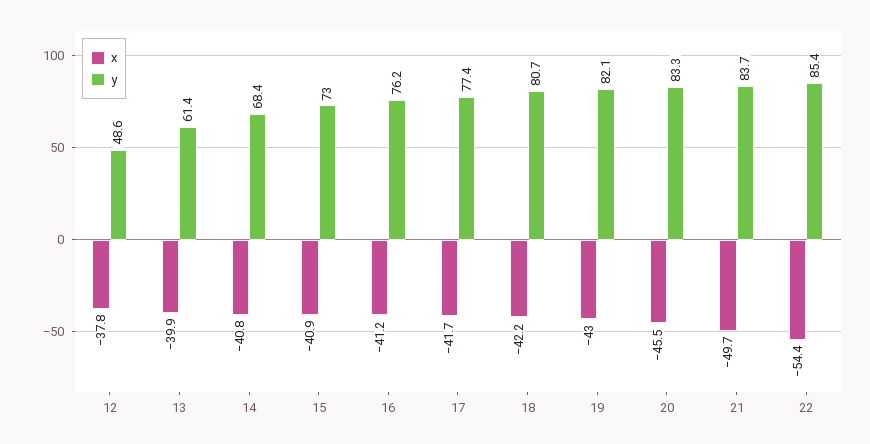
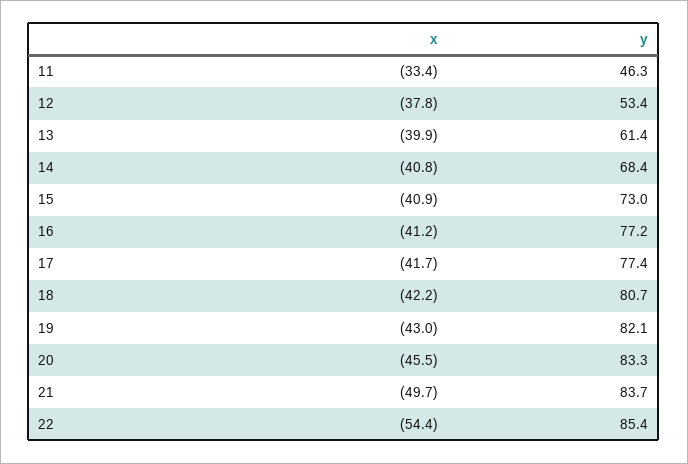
  {
    "x": {
      "12": -37.8,
      "13": -39.9,
      "14": -40.8,
      "15": -40.9,
      "16": -41.2,
      "17": -41.7,
      "18": -42.2,
      "19": -43,
      "20": -45.5,
      "21": -49.7,
-     "22": -54.4
+     "22": -54.4,
+     "11": -33.4
    },
    "y": {
-     "12": 48.6,
+     "12": 53.4,
      "13": 61.4,
      "14": 68.4,
      "15": 73,
-     "16": 76.2,
+     "16": 77.2,
      "17": 77.4,
      "18": 80.7,
      "19": 82.1,
      "20": 83.3,
      "21": 83.7,
-     "22": 85.4
+     "22": 85.4,
+     "11": 46.3
    }
  }

